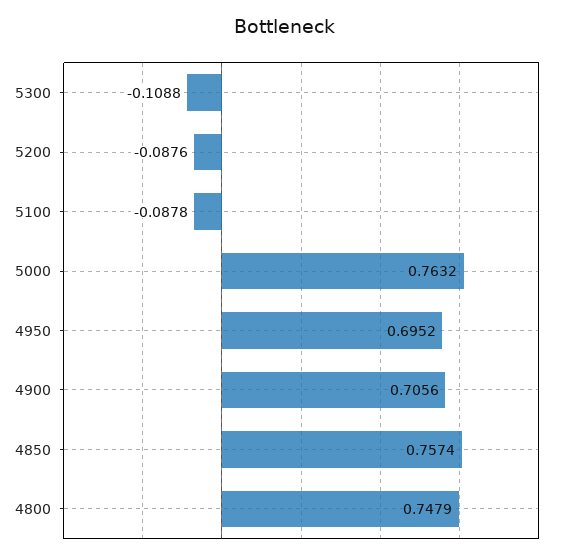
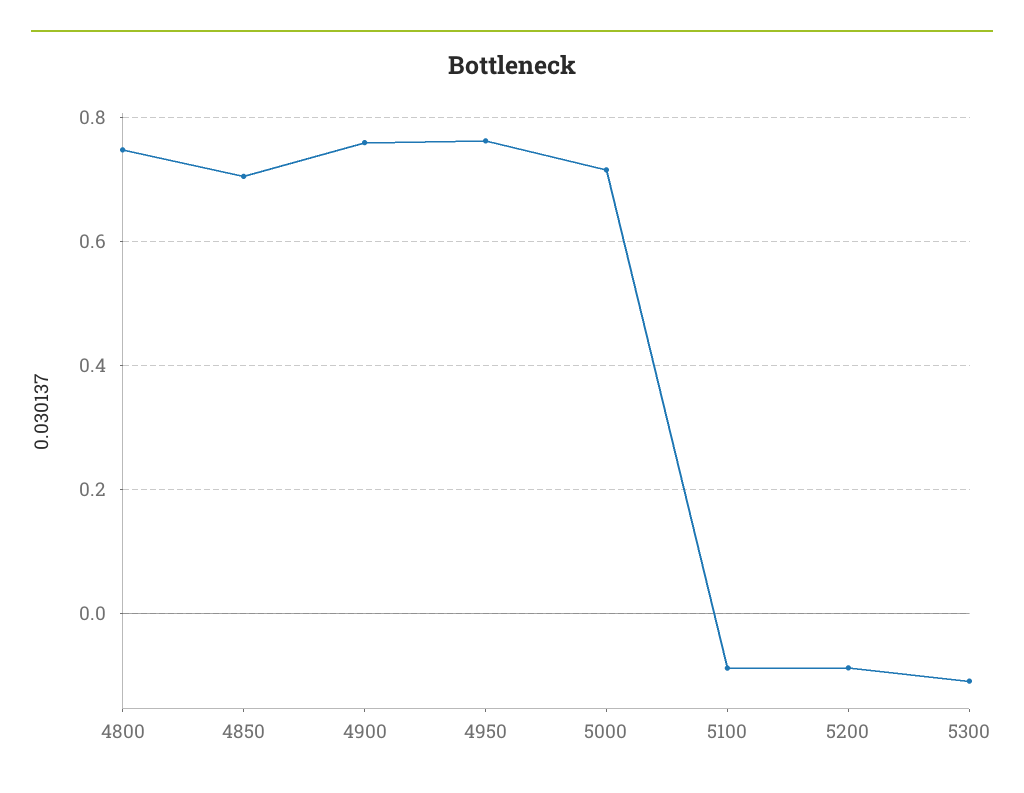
  {
    "5300": -0.1088,
    "5200": -0.0876,
    "5100": -0.0878,
-   "5000": 0.7632,
+   "5000": 0.72,
-   "4950": 0.6952,
+   "4950": 0.76,
-   "4900": 0.7056,
+   "4900": 0.76,
-   "4850": 0.7574,
+   "4850": 0.7,
    "4800": 0.7479
  }

